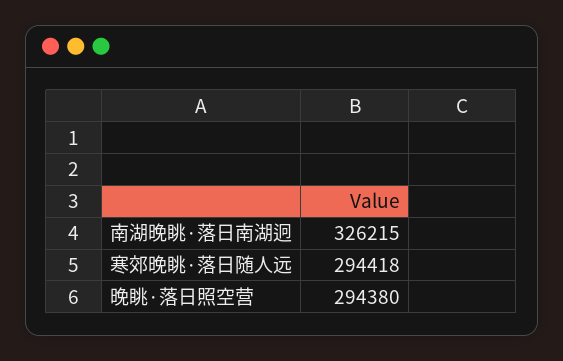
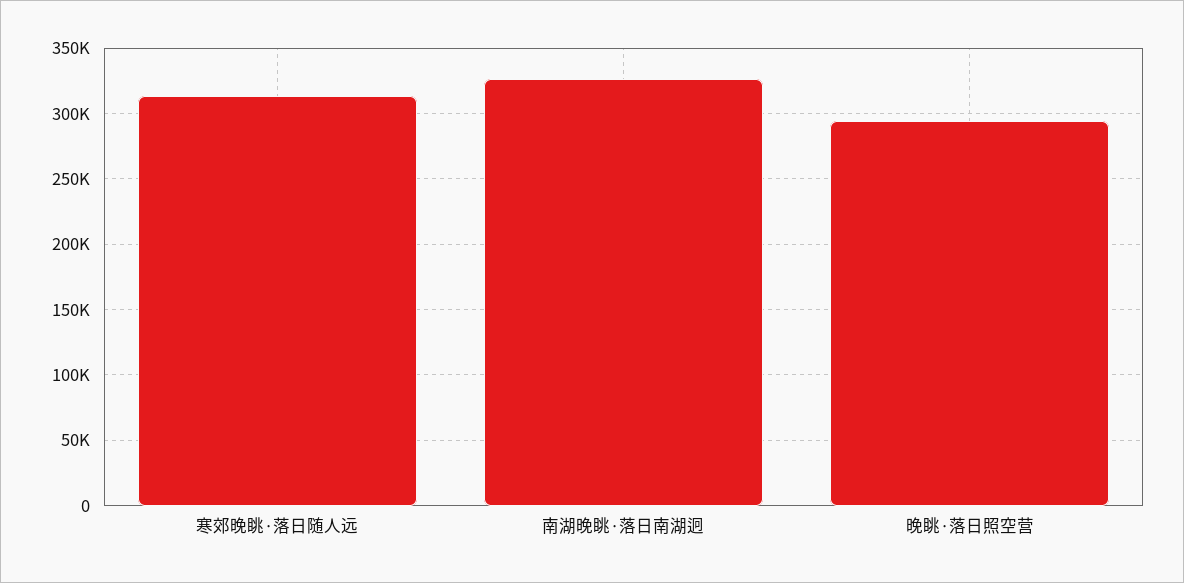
  {
    "南湖晚眺·落日南湖迥": 326215,
-   "寒郊晚眺·落日随人远": 294418,
+   "寒郊晚眺·落日随人远": 315000,
    "晚眺·落日照空营": 294380
  }

